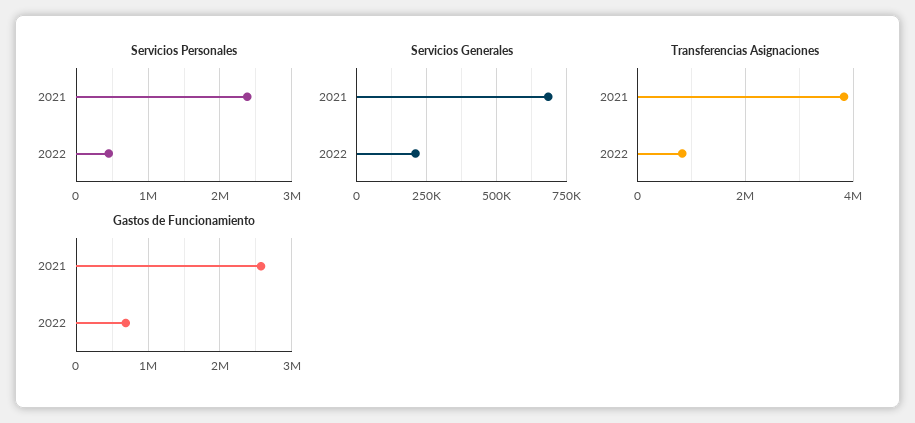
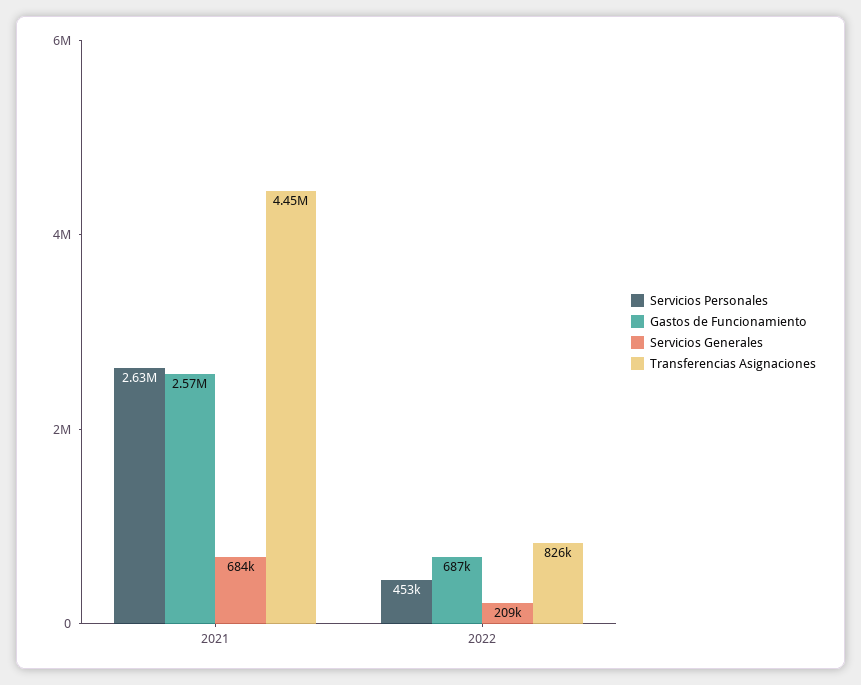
  {
    "Servicios Personales": {
-     "2021": 2400000,
+     "2021": 2630000,
      "2022": 453000
    },
    "Servicios Generales": {
      "2021": 684000,
      "2022": 209000
    },
    "Transferencias Asignaciones": {
-     "2021": 3800000,
+     "2021": 4450000,
      "2022": 826000
    },
    "Gastos de Funcionamiento": {
      "2021": 2570000,
      "2022": 687000
    }
  }

